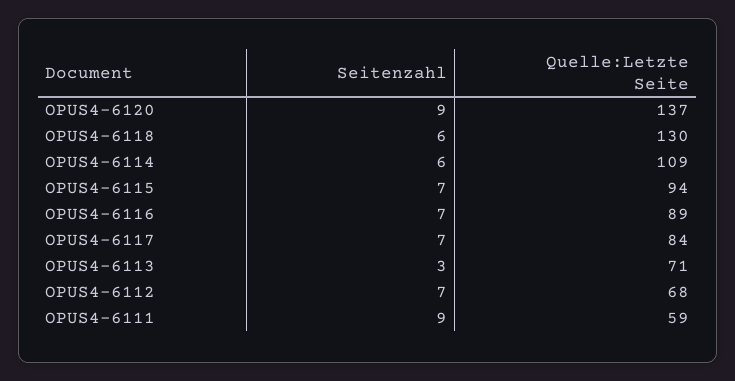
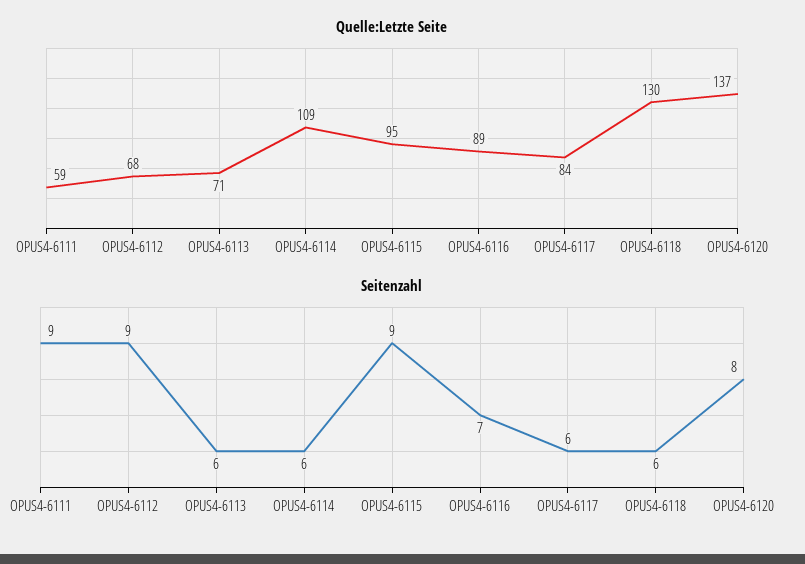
  {
    "Seitenzahl": {
-     "OPUS4-6120": 9,
+     "OPUS4-6120": 8,
      "OPUS4-6118": 6,
      "OPUS4-6114": 6,
-     "OPUS4-6115": 7,
+     "OPUS4-6115": 9,
      "OPUS4-6116": 7,
-     "OPUS4-6117": 7,
+     "OPUS4-6117": 6,
-     "OPUS4-6113": 3,
+     "OPUS4-6113": 6,
-     "OPUS4-6112": 7,
+     "OPUS4-6112": 9,
      "OPUS4-6111": 9
    },
    "Quelle:Letzte Seite": {
      "OPUS4-6120": 137,
      "OPUS4-6118": 130,
      "OPUS4-6114": 109,
-     "OPUS4-6115": 94,
+     "OPUS4-6115": 95,
      "OPUS4-6116": 89,
      "OPUS4-6117": 84,
      "OPUS4-6113": 71,
      "OPUS4-6112": 68,
      "OPUS4-6111": 59
    }
  }

